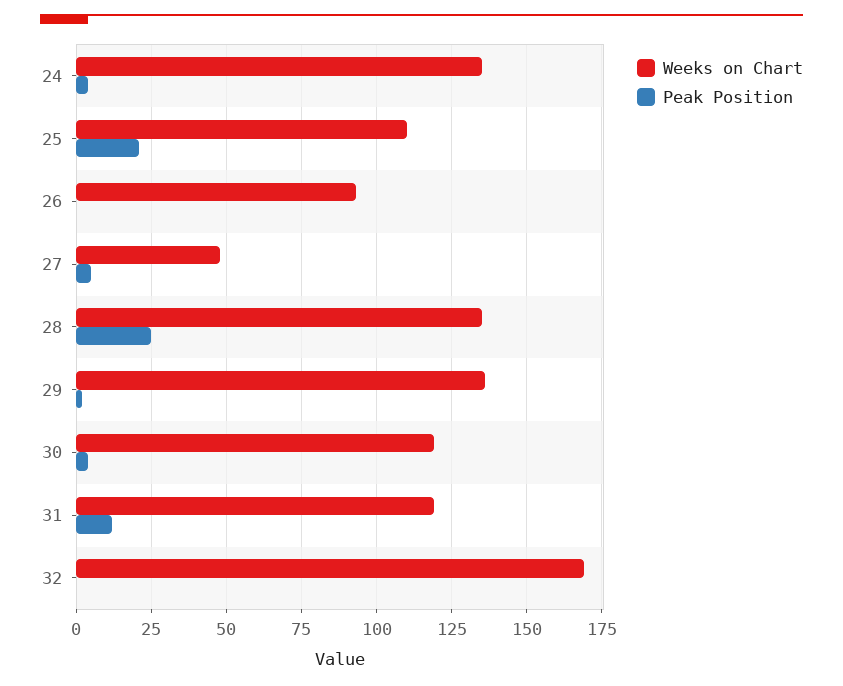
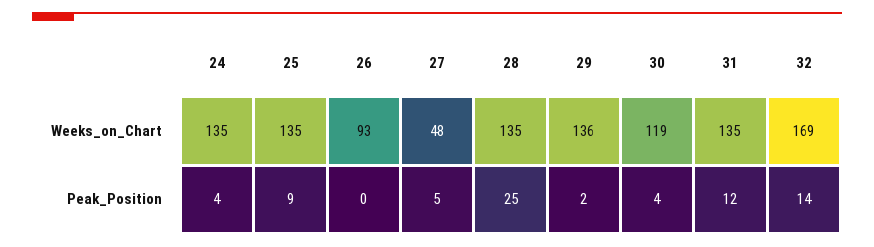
  {
    "Weeks on Chart": {
      "24": 135,
-     "25": 110,
+     "25": 135,
      "26": 93,
      "27": 48,
      "28": 135,
      "29": 136,
      "30": 119,
-     "31": 120,
+     "31": 135,
      "32": 169
    },
    "Peak Position": {
      "24": 4,
-     "25": 20,
+     "25": 9,
      "26": 0,
      "27": 5,
      "28": 25,
      "29": 2,
      "30": 4,
      "31": 12,
-     "32": 0
+     "32": 14
    }
  }

